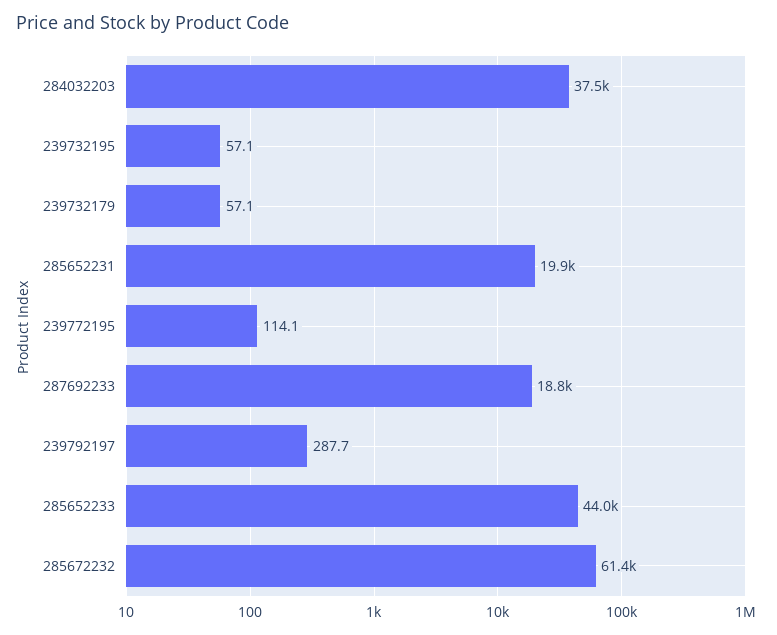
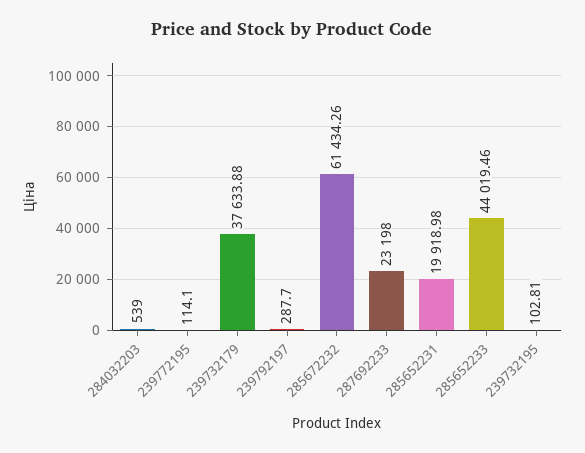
  {
-   "284032203": 37500,
+   "284032203": 539,
-   "239732195": 57.1,
+   "239732195": 102.81,
-   "239732179": 57.1,
+   "239732179": 37633.88,
    "285652231": 19918.98,
    "239772195": 114.1,
-   "287692233": 18800,
+   "287692233": 23198,
    "239792197": 287.7,
    "285652233": 44019.46,
    "285672232": 61434.26
  }

